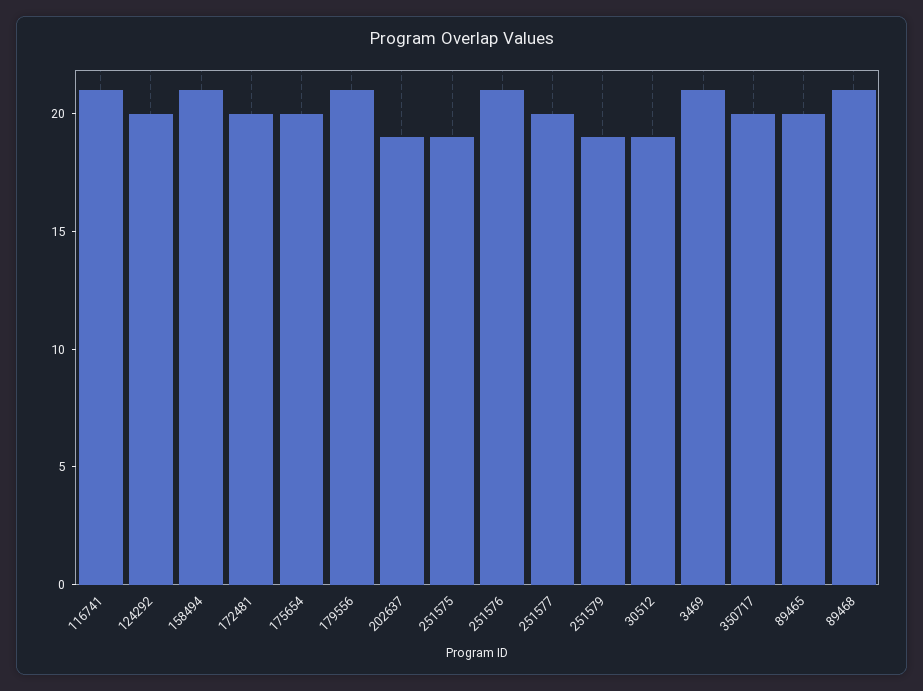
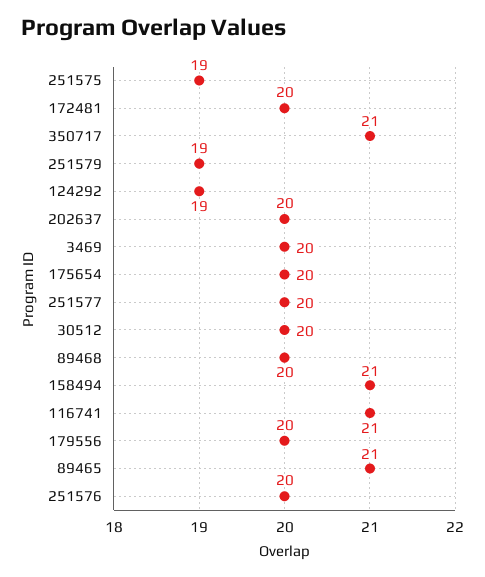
  {
    "116741": 21,
-   "124292": 20,
+   "124292": 19,
    "158494": 21,
    "172481": 20,
    "175654": 20,
-   "179556": 21,
+   "179556": 20,
-   "202637": 19,
+   "202637": 20,
    "251575": 19,
-   "251576": 21,
+   "251576": 20,
    "251577": 20,
    "251579": 19,
-   "30512": 19,
+   "30512": 20,
-   "3469": 21,
+   "3469": 20,
-   "350717": 20,
+   "350717": 21,
-   "89465": 20,
+   "89465": 21,
-   "89468": 21
+   "89468": 20
  }

